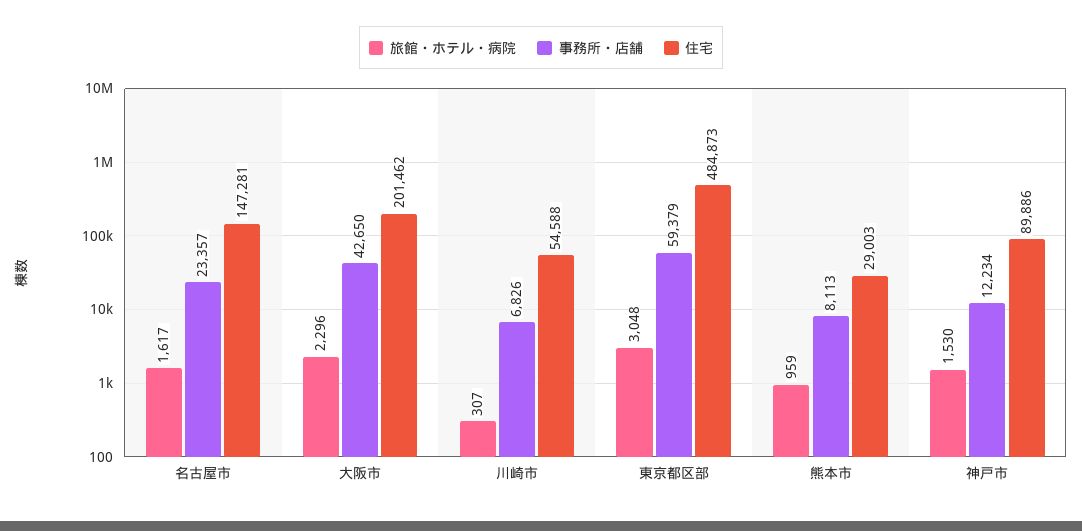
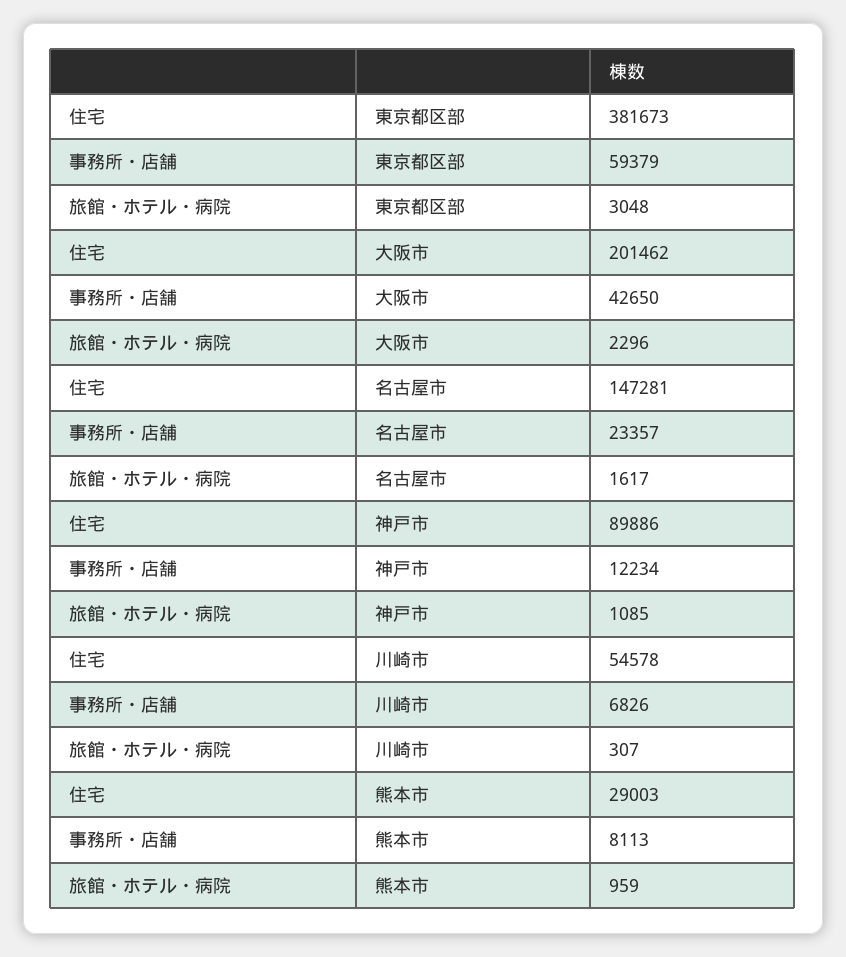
  {
    "旅館・ホテル・病院": {
      "名古屋市": 1617,
      "大阪市": 2296,
      "川崎市": 307,
      "東京都区部": 3048,
      "熊本市": 959,
-     "神戸市": 1530
+     "神戸市": 1085
    },
    "事務所・店舗": {
      "名古屋市": 23357,
      "大阪市": 42650,
      "川崎市": 6826,
      "東京都区部": 59379,
      "熊本市": 8113,
      "神戸市": 12234
    },
    "住宅": {
      "名古屋市": 147281,
      "大阪市": 201462,
-     "川崎市": 54588,
+     "川崎市": 54578,
-     "東京都区部": 484873,
+     "東京都区部": 381673,
      "熊本市": 29003,
      "神戸市": 89886
    }
  }

